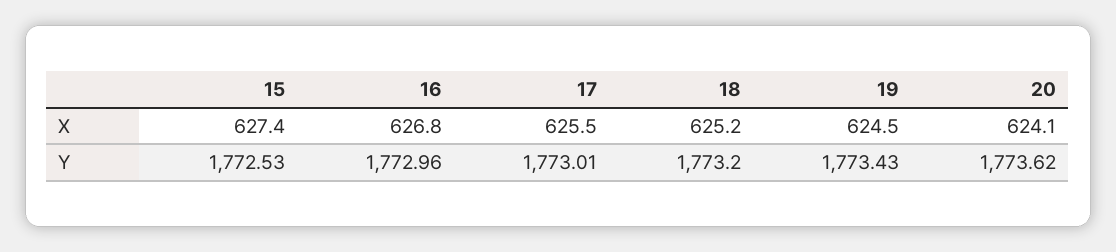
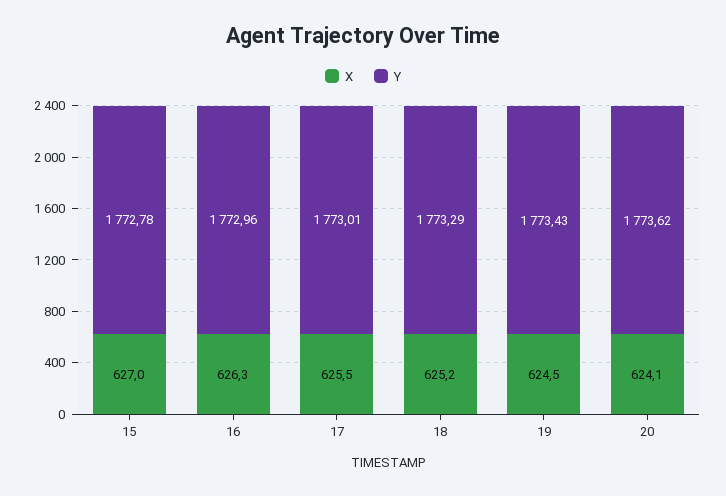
  {
    "X": {
-     "15": 627.4,
+     "15": 627,
-     "16": 626.8,
+     "16": 626.3,
      "17": 625.5,
      "18": 625.2,
      "19": 624.5,
      "20": 624.1
    },
    "Y": {
-     "15": 1772.53,
+     "15": 1772.78,
      "16": 1772.96,
      "17": 1773.01,
-     "18": 1773.2,
+     "18": 1773.29,
      "19": 1773.43,
      "20": 1773.62
    }
  }

